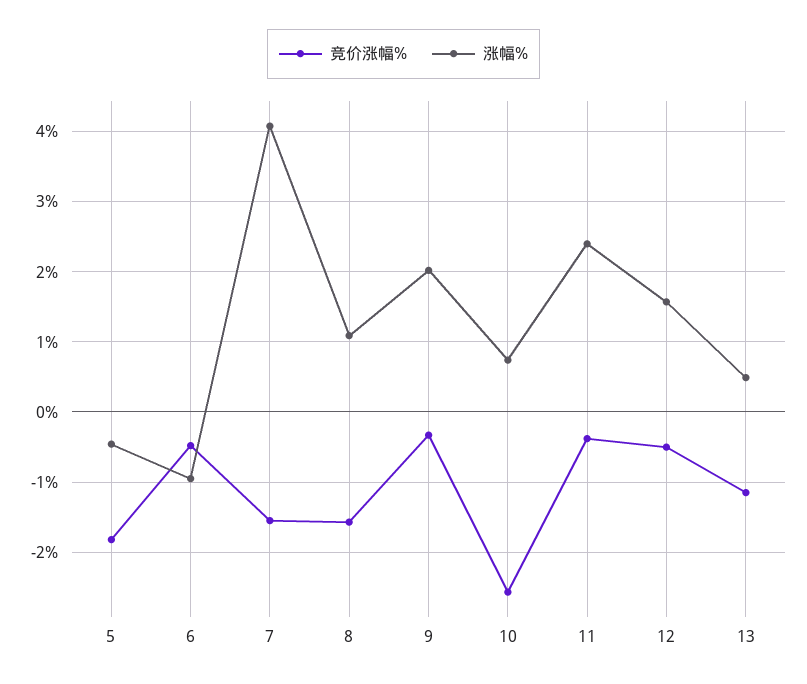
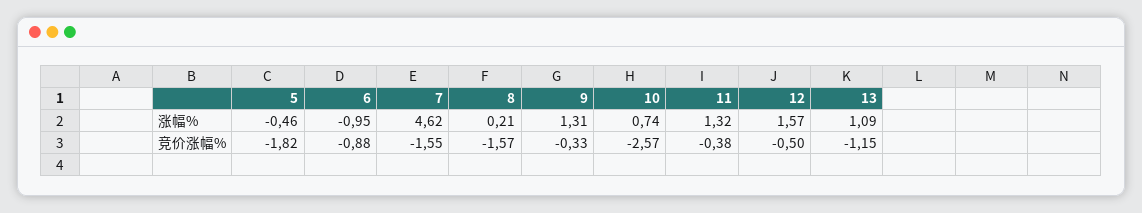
  {
    "竞价涨幅%": {
      "5": -1.82,
-     "6": -0.5,
+     "6": -0.88,
      "7": -1.55,
      "8": -1.57,
      "9": -0.33,
      "10": -2.57,
      "11": -0.38,
      "12": -0.5,
      "13": -1.15
    },
    "涨幅%": {
      "5": -0.46,
      "6": -0.95,
-     "7": 4.1,
+     "7": 4.62,
-     "8": 1.1,
+     "8": 0.21,
-     "9": 2,
+     "9": 1.31,
      "10": 0.74,
-     "11": 2.4,
+     "11": 1.32,
      "12": 1.57,
-     "13": 0.5
+     "13": 1.09
    }
  }

